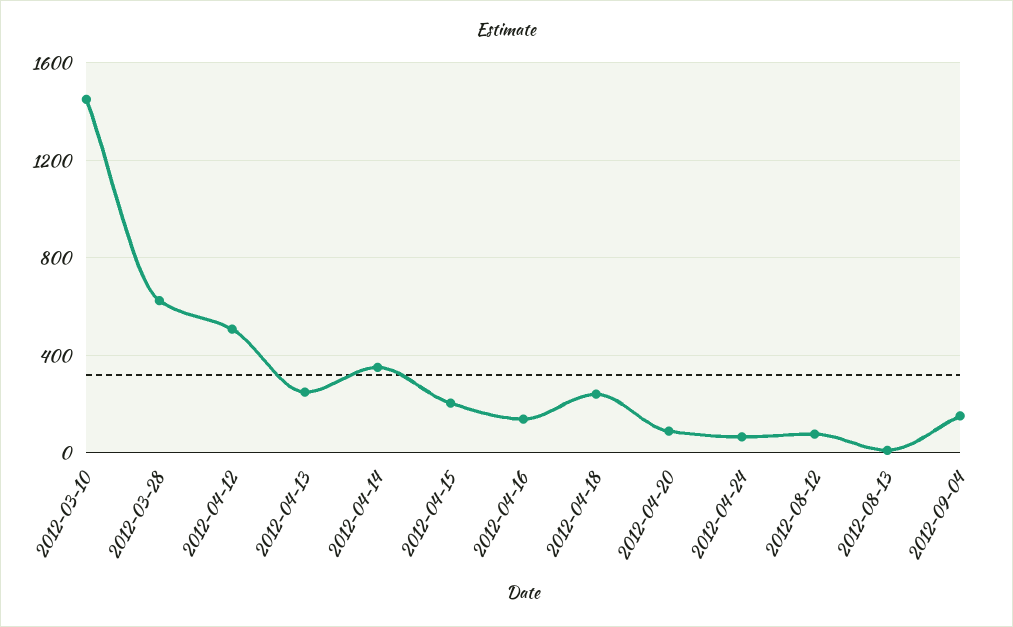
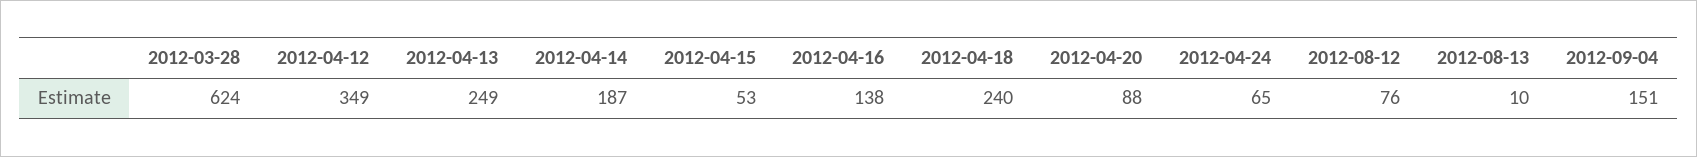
  {
-   "2012-03-10": 1450,
    "2012-03-28": 624,
-   "2012-04-12": 500,
+   "2012-04-12": 349,
    "2012-04-13": 249,
-   "2012-04-14": 350,
+   "2012-04-14": 187,
-   "2012-04-15": 200,
+   "2012-04-15": 53,
    "2012-04-16": 138,
    "2012-04-18": 240,
    "2012-04-20": 88,
    "2012-04-24": 65,
    "2012-08-12": 76,
    "2012-08-13": 10,
    "2012-09-04": 151
  }

